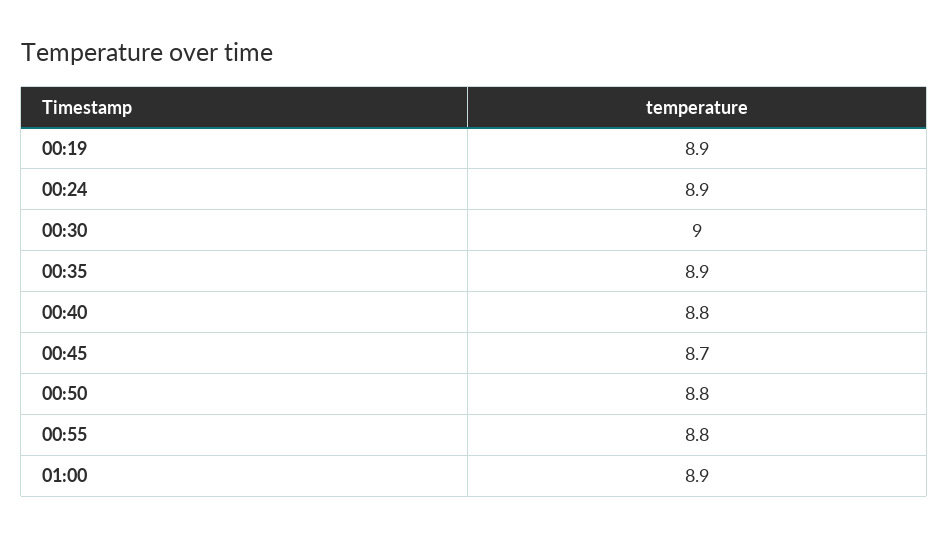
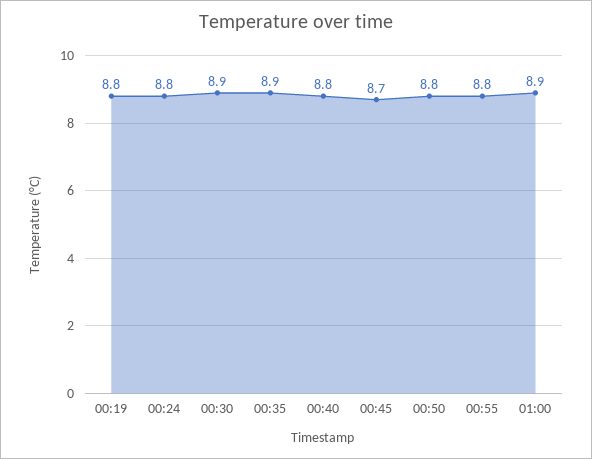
  {
-   "00:19": 8.9,
+   "00:19": 8.8,
-   "00:24": 8.9,
+   "00:24": 8.8,
-   "00:30": 9,
+   "00:30": 8.9,
    "00:35": 8.9,
    "00:40": 8.8,
    "00:45": 8.7,
    "00:50": 8.8,
    "00:55": 8.8,
    "01:00": 8.9
  }

